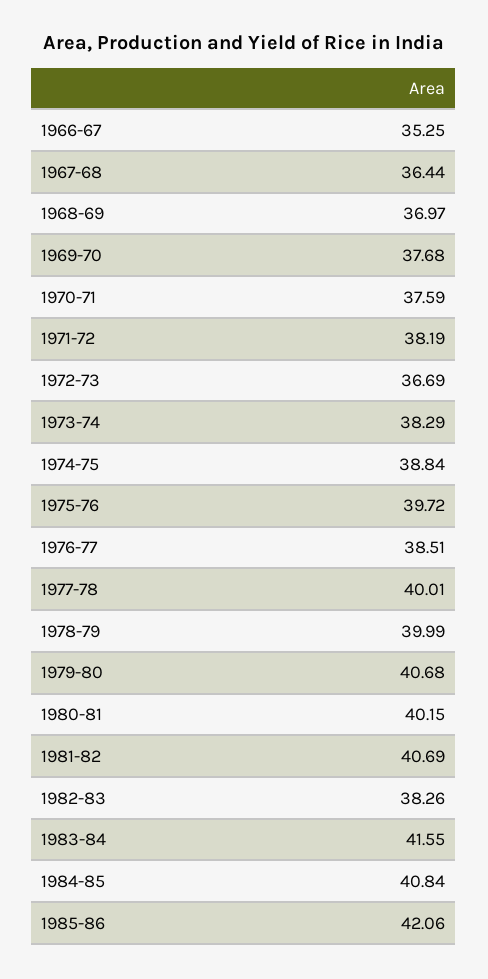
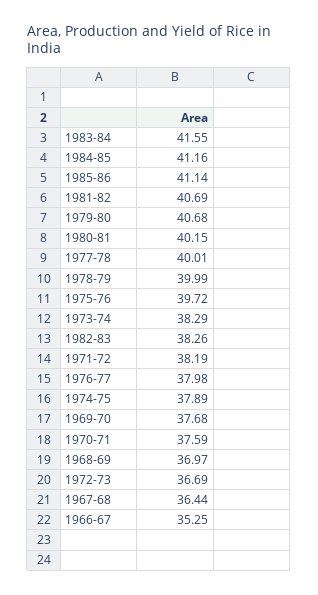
  {
    "1966-67": 35.25,
    "1967-68": 36.44,
    "1968-69": 36.97,
    "1969-70": 37.68,
    "1970-71": 37.59,
    "1971-72": 38.19,
    "1972-73": 36.69,
    "1973-74": 38.29,
-   "1974-75": 38.84,
+   "1974-75": 37.89,
    "1975-76": 39.72,
-   "1976-77": 38.51,
+   "1976-77": 37.98,
    "1977-78": 40.01,
    "1978-79": 39.99,
    "1979-80": 40.68,
    "1980-81": 40.15,
    "1981-82": 40.69,
    "1982-83": 38.26,
    "1983-84": 41.55,
-   "1984-85": 40.84,
+   "1984-85": 41.16,
-   "1985-86": 42.06
+   "1985-86": 41.14
  }

